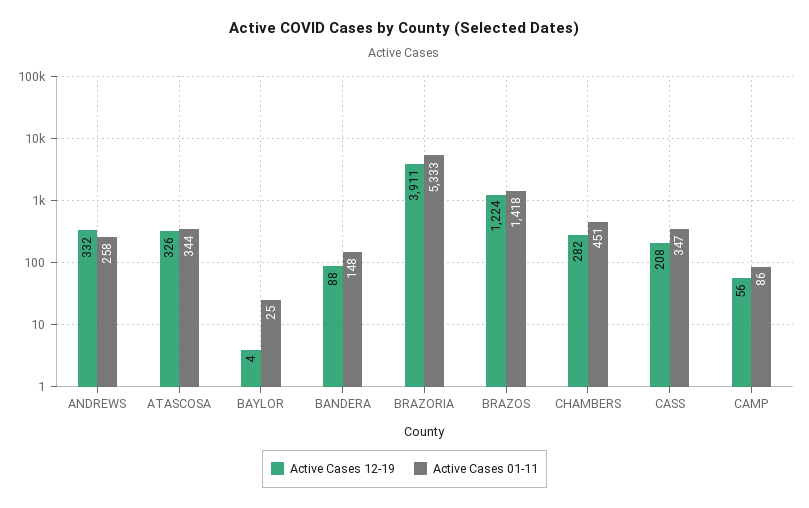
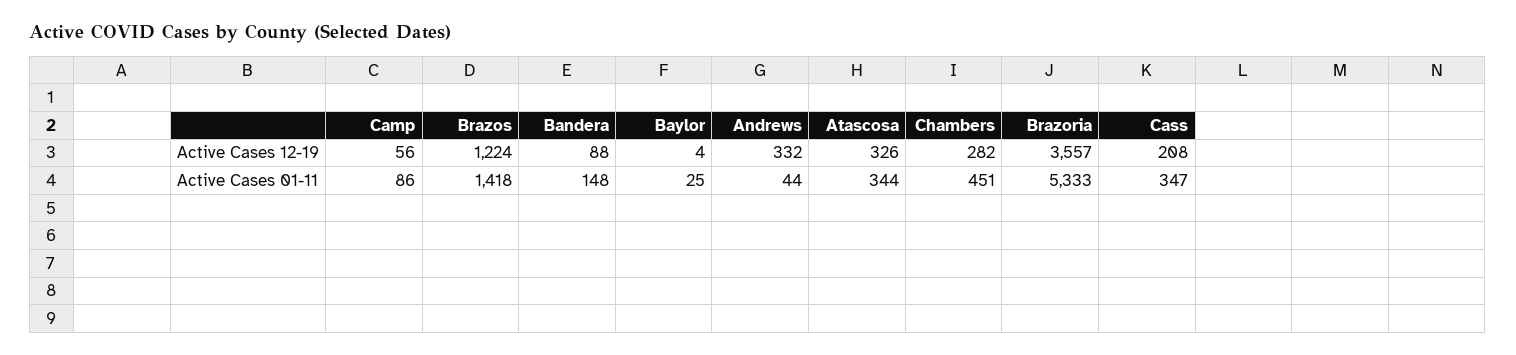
  {
    "Active Cases 12-19": {
      "ANDREWS": 332,
      "ATASCOSA": 326,
      "BAYLOR": 4,
      "BANDERA": 88,
-     "BRAZORIA": 3911,
+     "BRAZORIA": 3557,
      "BRAZOS": 1224,
      "CHAMBERS": 282,
      "CASS": 208,
      "CAMP": 56
    },
    "Active Cases 01-11": {
-     "ANDREWS": 258,
+     "ANDREWS": 44,
      "ATASCOSA": 344,
      "BAYLOR": 25,
      "BANDERA": 148,
      "BRAZORIA": 5333,
      "BRAZOS": 1418,
      "CHAMBERS": 451,
      "CASS": 347,
      "CAMP": 86
    }
  }

